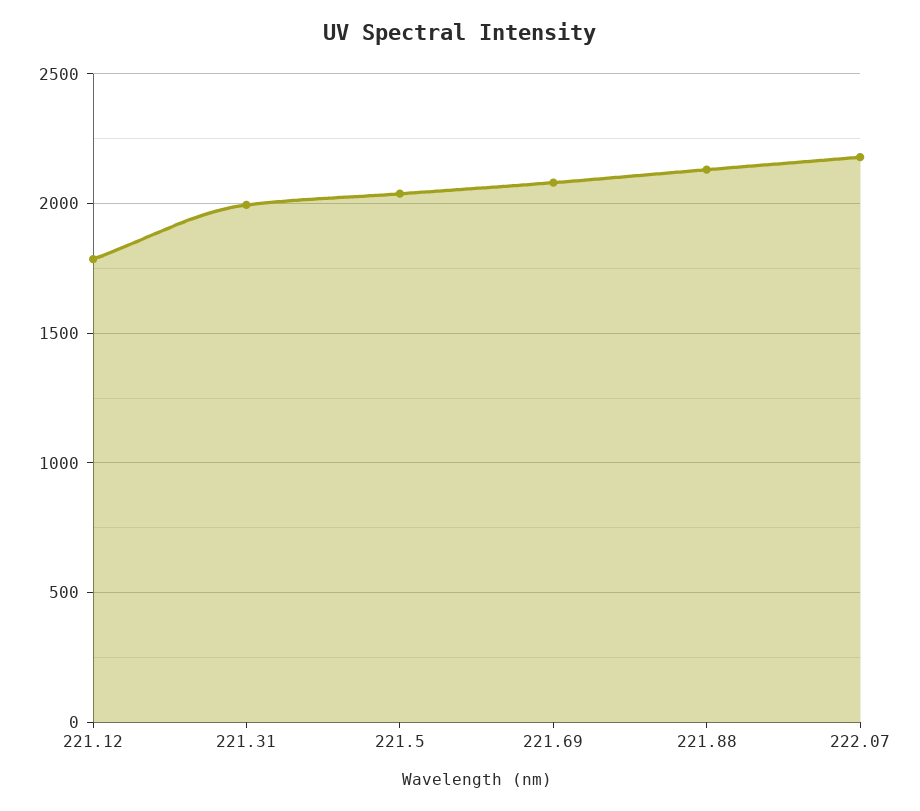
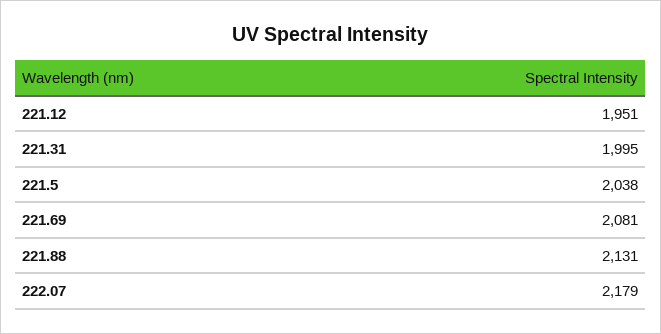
  {
-   "221.12": 1800,
+   "221.12": 1951,
    "221.31": 1995,
    "221.5": 2038,
    "221.69": 2081,
    "221.88": 2131,
    "222.07": 2179
  }

